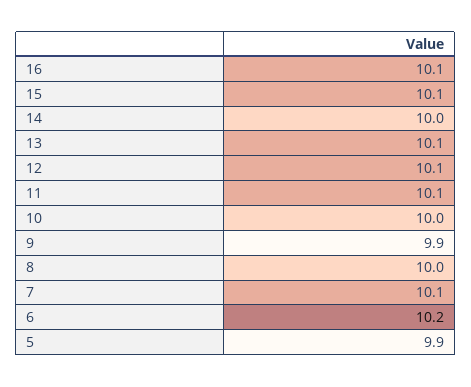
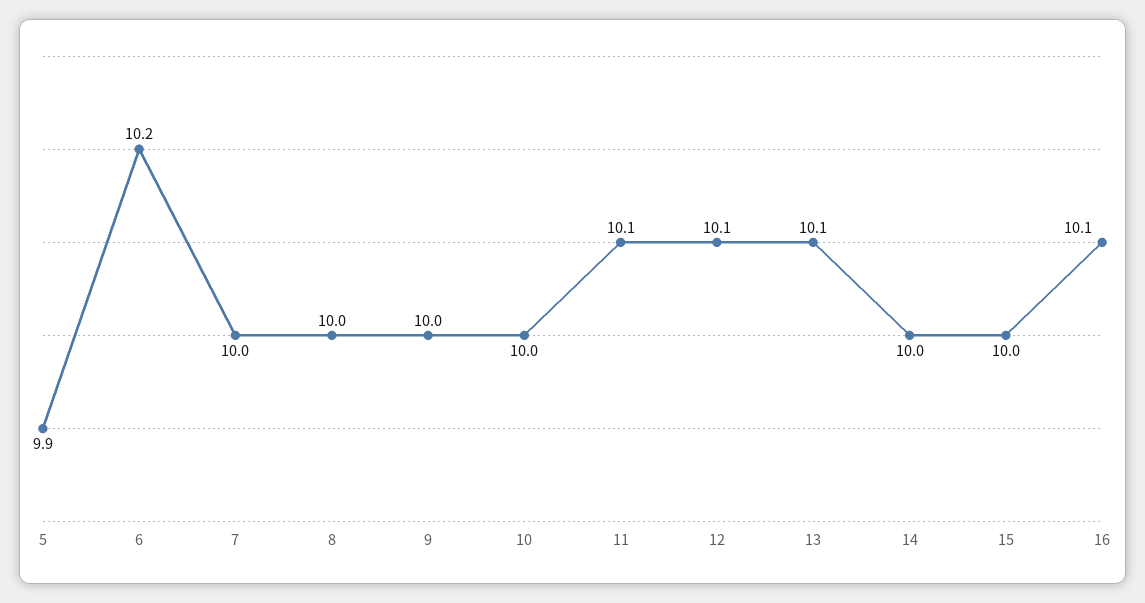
  {
    "16": 10.1,
-   "15": 10.1,
+   "15": 10,
    "14": 10,
    "13": 10.1,
    "12": 10.1,
    "11": 10.1,
    "10": 10,
-   "9": 9.9,
+   "9": 10,
    "8": 10,
-   "7": 10.1,
+   "7": 10,
    "6": 10.2,
    "5": 9.9
  }

